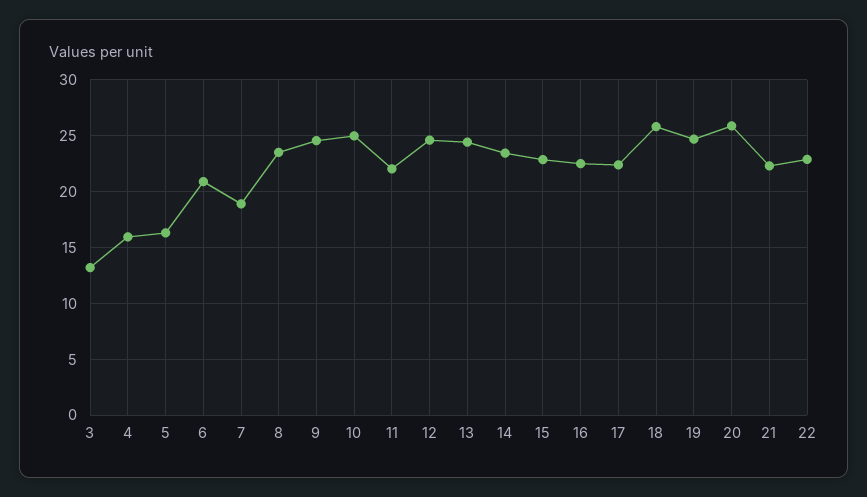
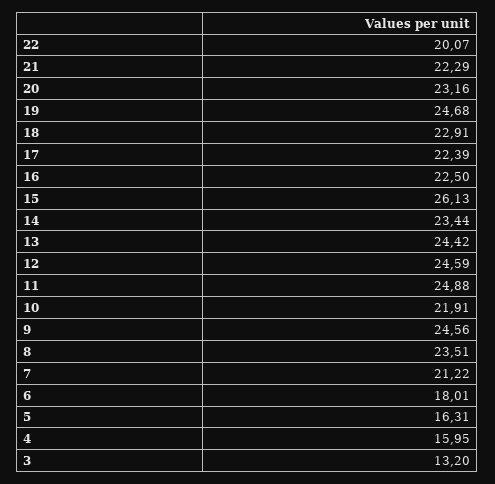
  {
    "3": 13.2,
    "4": 15.95,
    "5": 16.31,
-   "6": 21,
+   "6": 18.01,
-   "7": 19,
+   "7": 21.22,
    "8": 23.51,
    "9": 24.56,
-   "10": 25,
+   "10": 21.91,
-   "11": 22,
+   "11": 24.88,
    "12": 24.59,
    "13": 24.42,
    "14": 23.44,
-   "15": 23,
+   "15": 26.13,
    "16": 22.5,
    "17": 22.39,
-   "18": 26,
+   "18": 22.91,
    "19": 24.68,
-   "20": 26,
+   "20": 23.16,
    "21": 22.29,
-   "22": 23
+   "22": 20.07
  }

